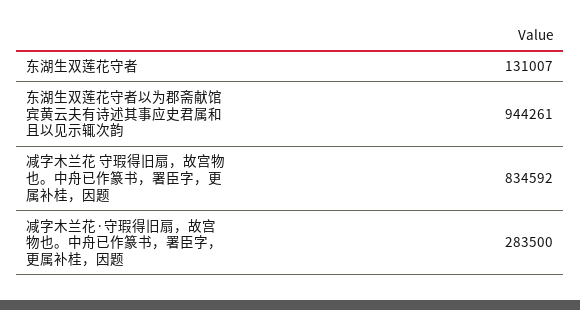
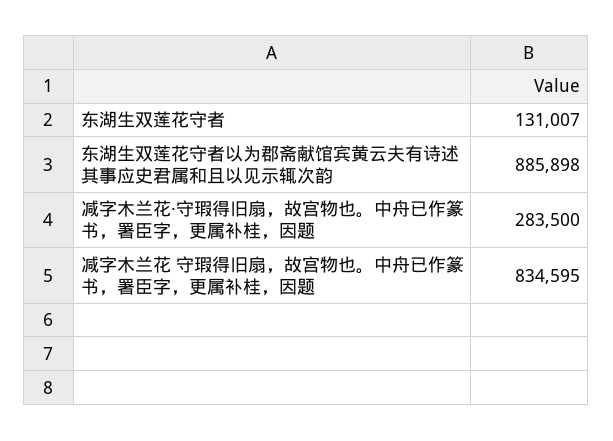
  {
    "东湖生双莲花守者": 131007,
-   "东湖生双莲花守者以为郡斋献馆宾黄云夫有诗述其事应史君属和且以见示辄次韵": 944261,
+   "东湖生双莲花守者以为郡斋献馆宾黄云夫有诗述其事应史君属和且以见示辄次韵": 885898,
-   "减字木兰花 守瑕得旧扇，故宫物也。中舟已作篆书，署臣字，更属补桂，因题": 834592,
+   "减字木兰花 守瑕得旧扇，故宫物也。中舟已作篆书，署臣字，更属补桂，因题": 834595,
    "减字木兰花·守瑕得旧扇，故宫物也。中舟已作篆书，署臣字，更属补桂，因题": 283500
  }

